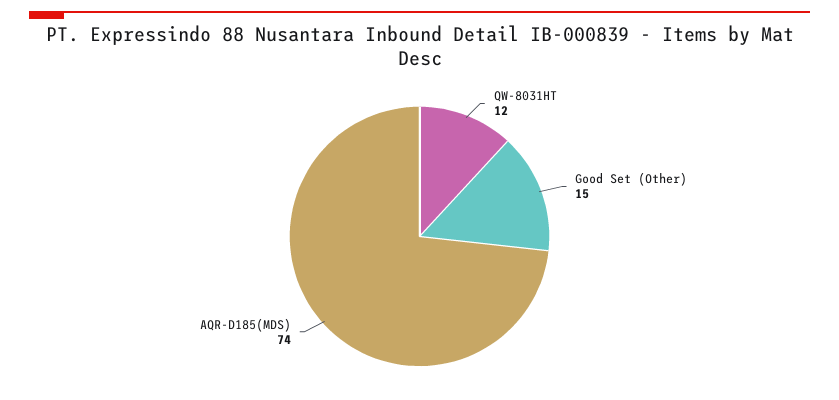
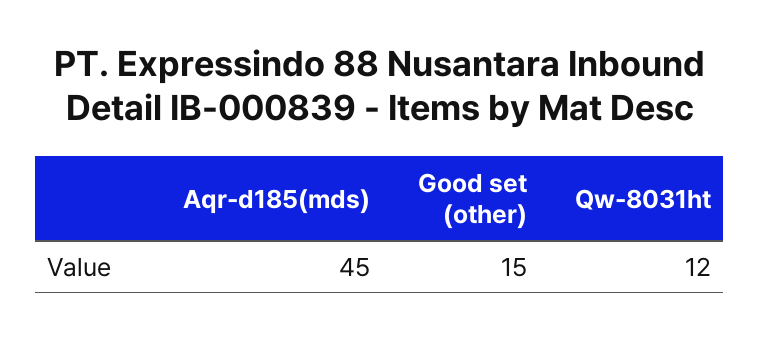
  {
    "QW-8031HT": 12,
    "Good Set (Other)": 15,
-   "AQR-D185(MDS)": 74
+   "AQR-D185(MDS)": 45
  }

